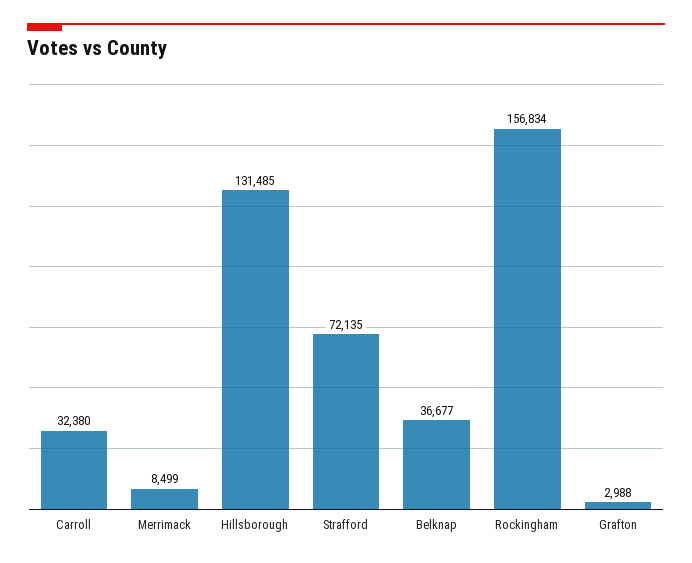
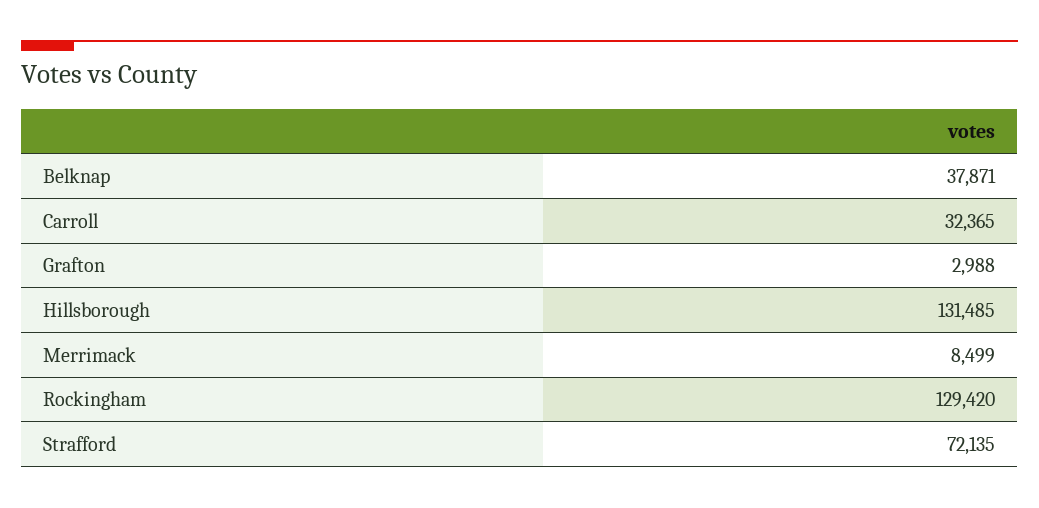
  {
-   "Carroll": 32380,
+   "Carroll": 32365,
    "Merrimack": 8499,
    "Hillsborough": 131485,
    "Strafford": 72135,
-   "Belknap": 36677,
+   "Belknap": 37871,
-   "Rockingham": 156834,
+   "Rockingham": 129420,
    "Grafton": 2988
  }

